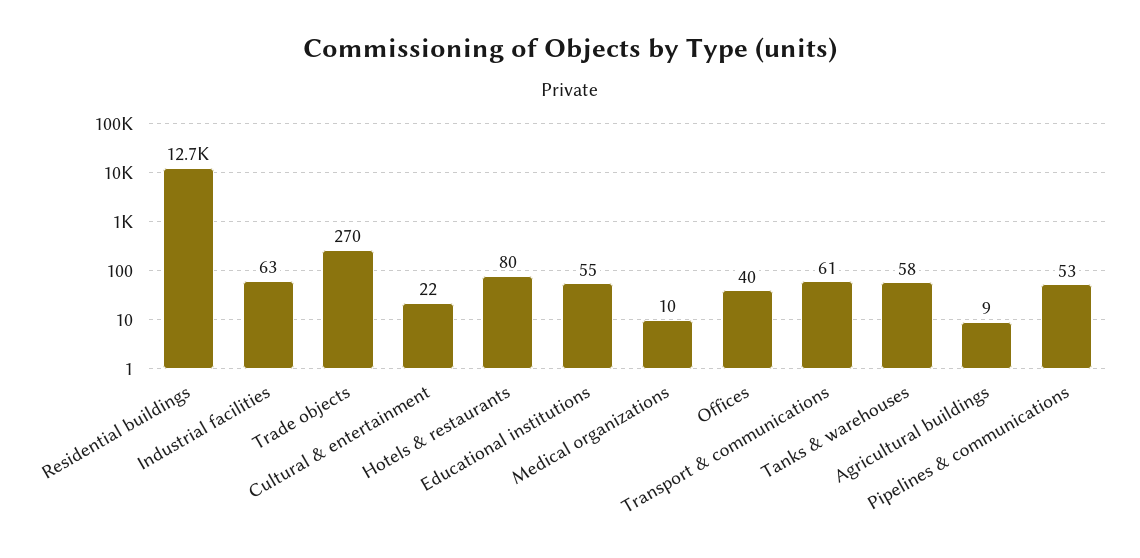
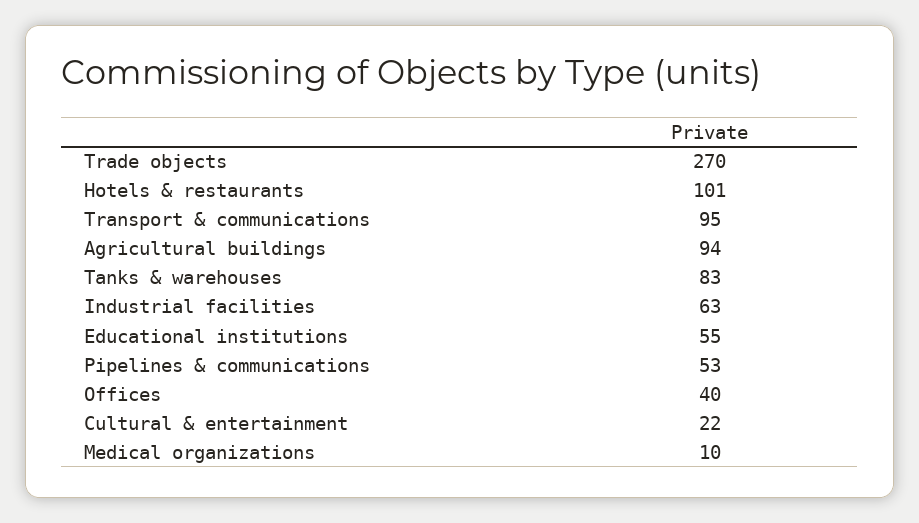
  {
-   "Residential buildings": 12700,
    "Industrial facilities": 63,
    "Trade objects": 270,
    "Cultural & entertainment": 22,
-   "Hotels & restaurants": 80,
+   "Hotels & restaurants": 101,
    "Educational institutions": 55,
    "Medical organizations": 10,
    "Offices": 40,
-   "Transport & communications": 61,
+   "Transport & communications": 95,
-   "Tanks & warehouses": 58,
+   "Tanks & warehouses": 83,
-   "Agricultural buildings": 9,
+   "Agricultural buildings": 94,
    "Pipelines & communications": 53
  }

